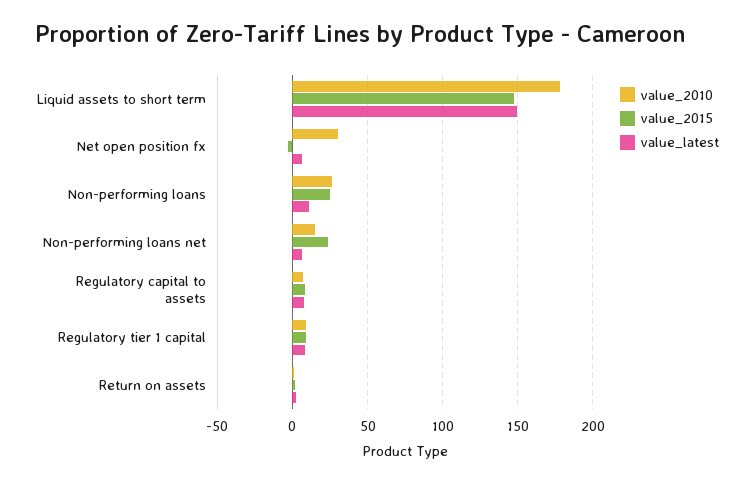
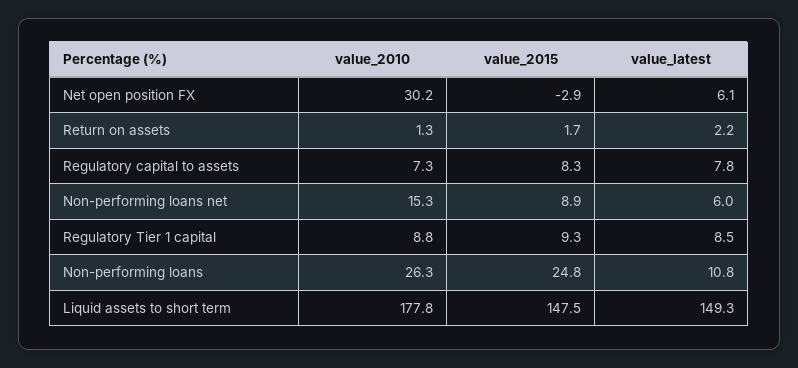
  {
    "value_2010": {
      "Liquid assets to short term": 177.8,
      "Net open position fx": 30.2,
      "Non-performing loans": 26.3,
      "Non-performing loans net": 15.3,
      "Regulatory capital to assets": 7.3,
      "Regulatory tier 1 capital": 8.8,
      "Return on assets": 1.3
    },
    "value_2015": {
      "Liquid assets to short term": 147.5,
      "Net open position fx": -2.9,
      "Non-performing loans": 24.8,
-     "Non-performing loans net": 25,
+     "Non-performing loans net": 8.9,
      "Regulatory capital to assets": 8.3,
      "Regulatory tier 1 capital": 9.3,
      "Return on assets": 1.7
    },
    "value_latest": {
      "Liquid assets to short term": 149.3,
      "Net open position fx": 6.1,
      "Non-performing loans": 10.8,
      "Non-performing loans net": 6,
      "Regulatory capital to assets": 7.8,
      "Regulatory tier 1 capital": 8.5,
      "Return on assets": 2.2
    }
  }

